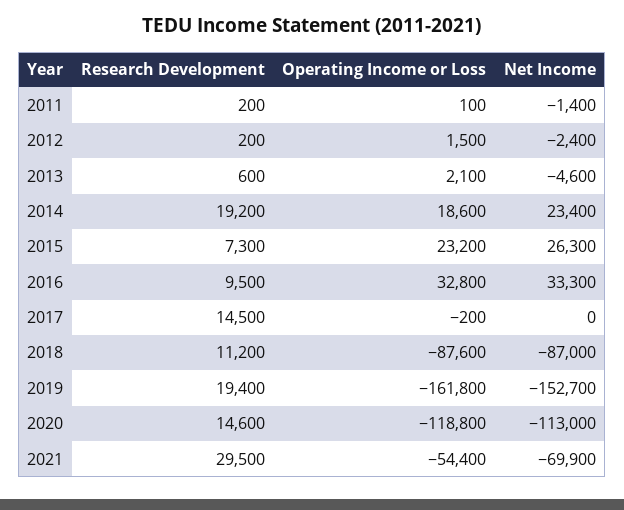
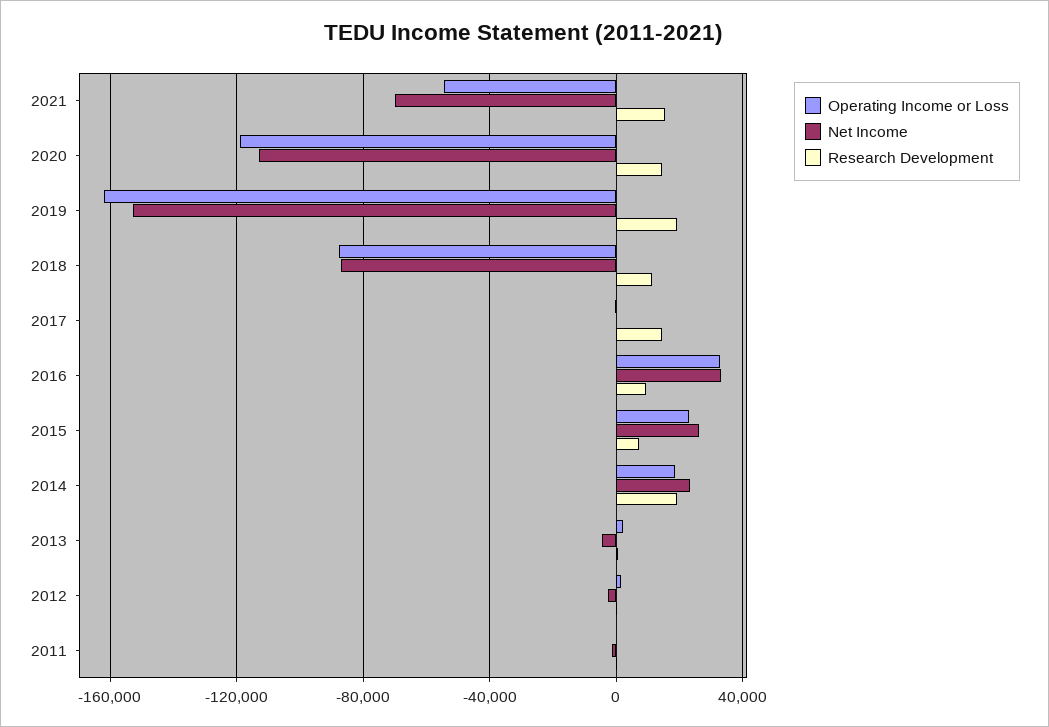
  {
    "Research Development": {
      "2011": 200,
      "2012": 200,
      "2013": 600,
      "2014": 19200,
      "2015": 7300,
      "2016": 9500,
      "2017": 14500,
      "2018": 11200,
      "2019": 19400,
      "2020": 14600,
-     "2021": 29500
+     "2021": 15000
    },
    "Operating Income or Loss": {
      "2011": 100,
      "2012": 1500,
      "2013": 2100,
      "2014": 18600,
      "2015": 23200,
      "2016": 32800,
      "2017": -200,
      "2018": -87600,
      "2019": -161800,
      "2020": -118800,
      "2021": -54400
    },
    "Net Income": {
      "2011": -1400,
      "2012": -2400,
      "2013": -4600,
      "2014": 23400,
      "2015": 26300,
      "2016": 33300,
      "2017": 0,
      "2018": -87000,
      "2019": -152700,
      "2020": -113000,
      "2021": -69900
    }
  }

